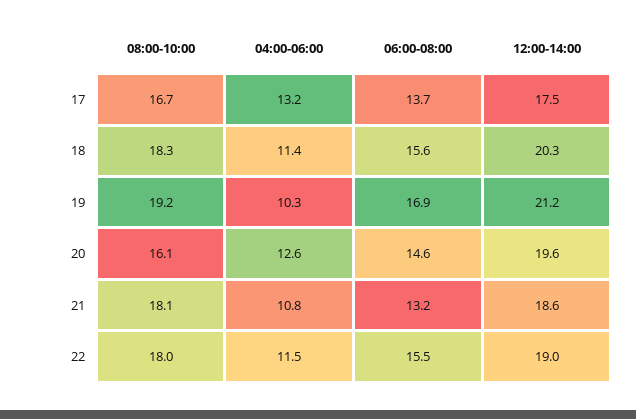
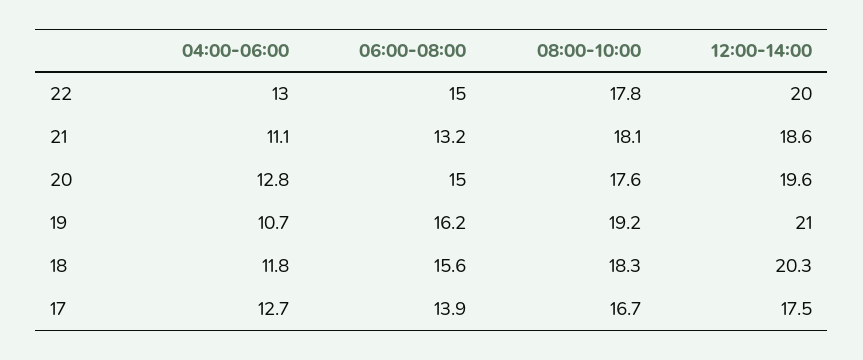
  {
    "08:00-10:00": {
      "17": 16.7,
      "18": 18.3,
      "19": 19.2,
-     "20": 16.1,
+     "20": 17.6,
      "21": 18.1,
-     "22": 18
+     "22": 17.8
    },
    "04:00-06:00": {
-     "17": 13.2,
+     "17": 12.7,
-     "18": 11.4,
+     "18": 11.8,
-     "19": 10.3,
+     "19": 10.7,
-     "20": 12.6,
+     "20": 12.8,
-     "21": 10.8,
+     "21": 11.1,
-     "22": 11.5
+     "22": 13
    },
    "06:00-08:00": {
-     "17": 13.7,
+     "17": 13.9,
      "18": 15.6,
-     "19": 16.9,
+     "19": 16.2,
-     "20": 14.6,
+     "20": 15,
      "21": 13.2,
-     "22": 15.5
+     "22": 15
    },
    "12:00-14:00": {
      "17": 17.5,
      "18": 20.3,
-     "19": 21.2,
+     "19": 21,
      "20": 19.6,
      "21": 18.6,
-     "22": 19
+     "22": 20
    }
  }

